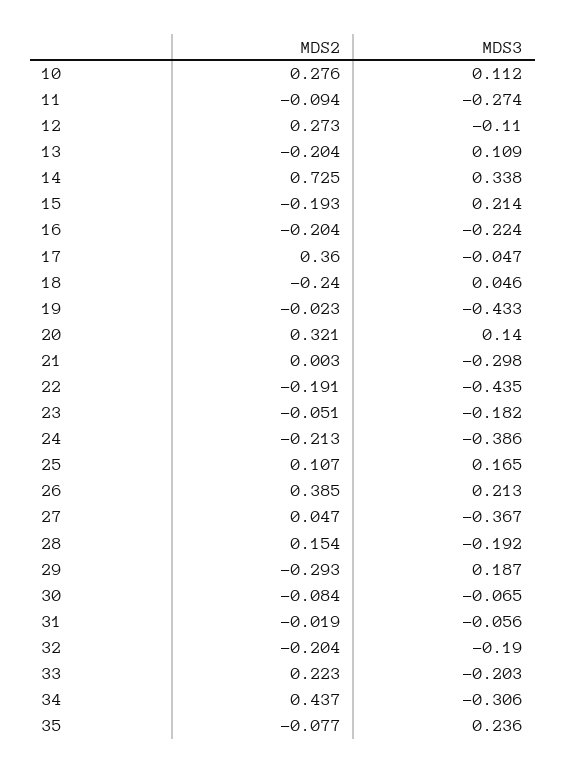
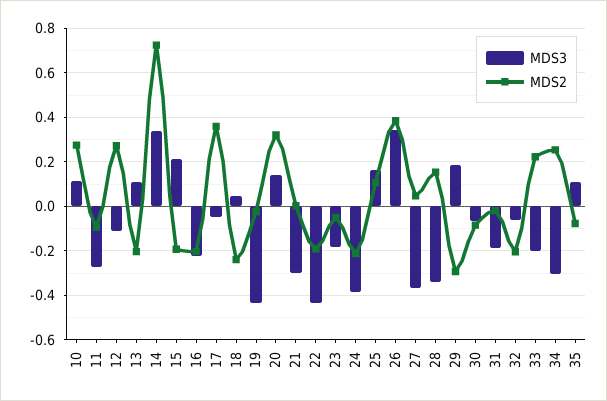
  {
    "MDS2": {
      "10": 0.276,
      "11": -0.094,
      "12": 0.273,
      "13": -0.204,
      "14": 0.725,
      "15": -0.193,
      "16": -0.204,
      "17": 0.36,
      "18": -0.24,
      "19": -0.023,
      "20": 0.321,
      "21": 0.003,
      "22": -0.191,
      "23": -0.051,
      "24": -0.213,
      "25": 0.107,
      "26": 0.385,
      "27": 0.047,
      "28": 0.154,
      "29": -0.293,
      "30": -0.084,
      "31": -0.019,
      "32": -0.204,
      "33": 0.223,
-     "34": 0.437,
+     "34": 0.25,
      "35": -0.077
    },
    "MDS3": {
      "10": 0.112,
      "11": -0.274,
      "12": -0.11,
      "13": 0.109,
      "14": 0.338,
      "15": 0.214,
      "16": -0.224,
      "17": -0.047,
      "18": 0.046,
      "19": -0.433,
      "20": 0.14,
      "21": -0.298,
      "22": -0.435,
      "23": -0.182,
      "24": -0.386,
      "25": 0.165,
-     "26": 0.213,
+     "26": 0.35,
      "27": -0.367,
-     "28": -0.192,
+     "28": -0.35,
      "29": 0.187,
      "30": -0.065,
-     "31": -0.056,
+     "31": -0.2,
-     "32": -0.19,
+     "32": -0.05,
      "33": -0.203,
      "34": -0.306,
-     "35": 0.236
+     "35": 0.1
    }
  }

